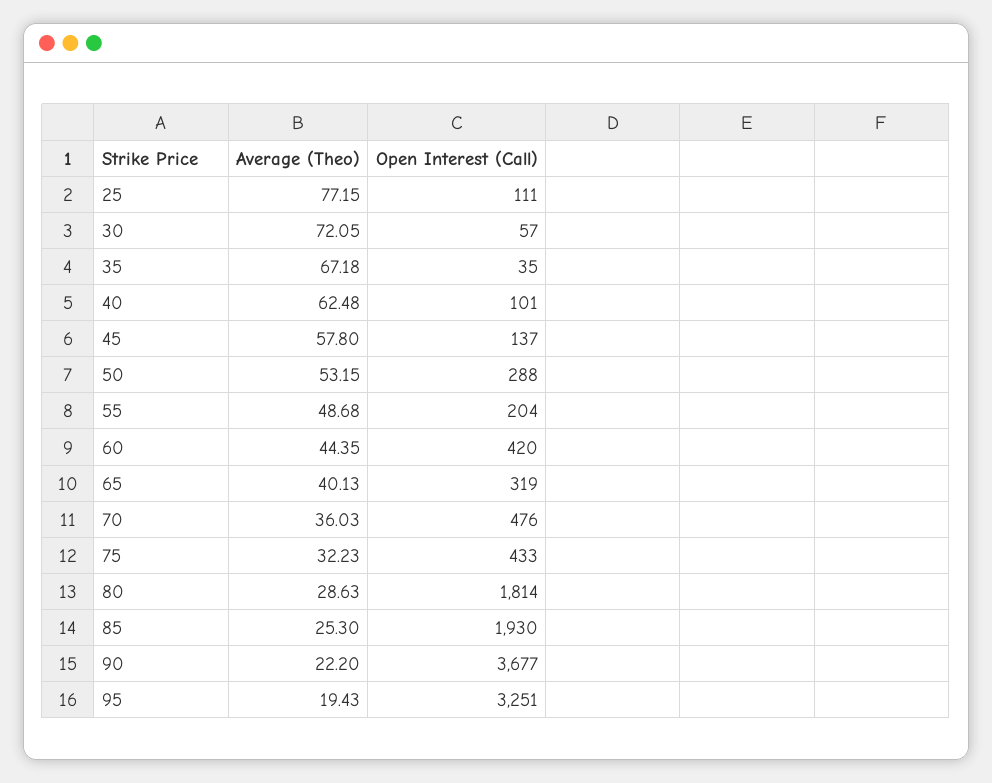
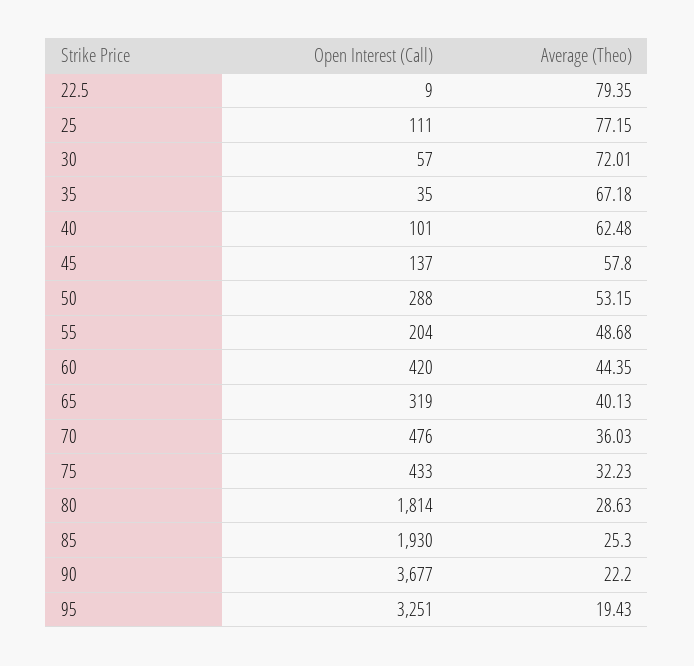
  {
    "Average (Theo)": {
      "25": 77.15,
-     "30": 72.05,
+     "30": 72.01,
      "35": 67.18,
      "40": 62.48,
      "45": 57.8,
      "50": 53.15,
      "55": 48.68,
      "60": 44.35,
      "65": 40.13,
      "70": 36.03,
      "75": 32.23,
      "80": 28.63,
      "85": 25.3,
      "90": 22.2,
-     "95": 19.43
+     "95": 19.43,
+     "22.5": 79.35
    },
    "Open Interest (Call)": {
      "25": 111,
      "30": 57,
      "35": 35,
      "40": 101,
      "45": 137,
      "50": 288,
      "55": 204,
      "60": 420,
      "65": 319,
      "70": 476,
      "75": 433,
      "80": 1814,
      "85": 1930,
      "90": 3677,
-     "95": 3251
+     "95": 3251,
+     "22.5": 9
    }
  }

